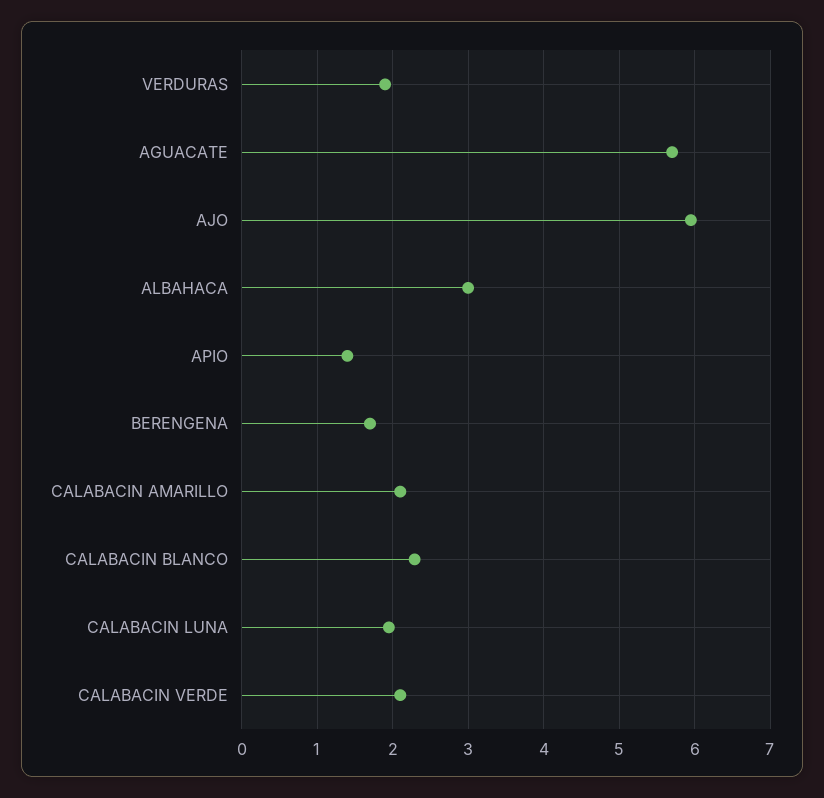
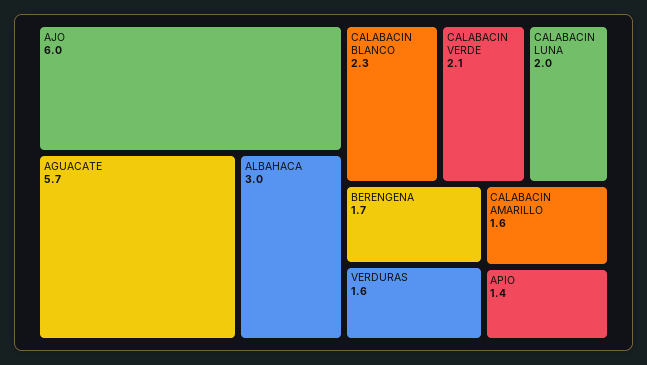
  {
-   "VERDURAS": 1.9,
+   "VERDURAS": 1.6,
    "AGUACATE": 5.7,
    "AJO": 6,
    "ALBAHACA": 3,
    "APIO": 1.4,
    "BERENGENA": 1.7,
-   "CALABACIN AMARILLO": 2.1,
+   "CALABACIN AMARILLO": 1.6,
    "CALABACIN BLANCO": 2.3,
    "CALABACIN LUNA": 2,
    "CALABACIN VERDE": 2.1
  }

